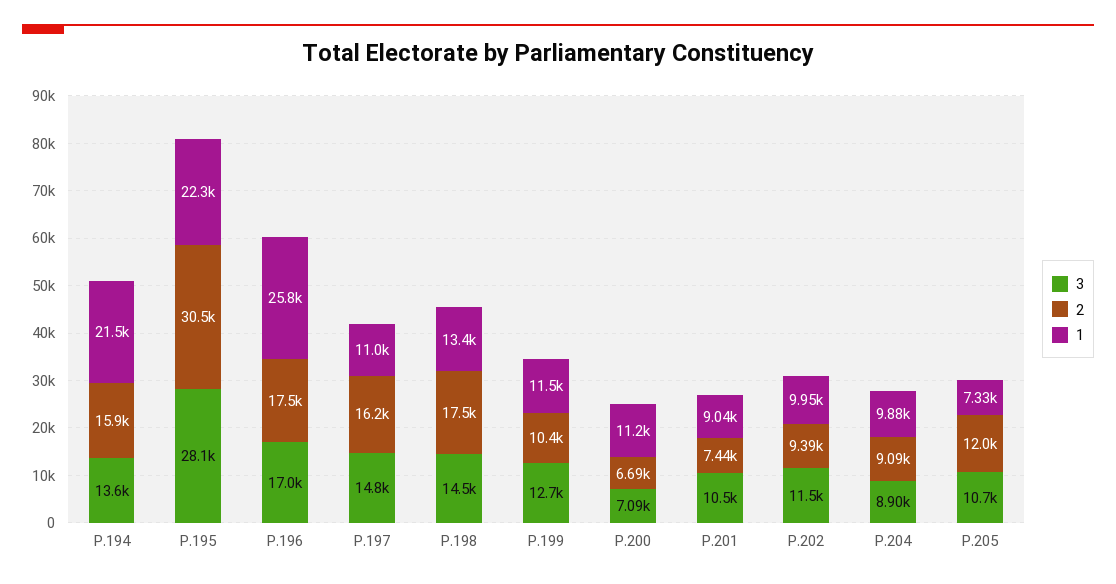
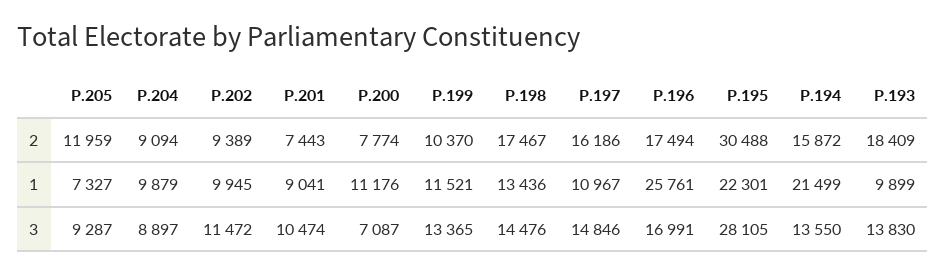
  {
    "3": {
      "P.194": 13550,
      "P.195": 28105,
      "P.196": 16991,
      "P.197": 14846,
      "P.198": 14476,
-     "P.199": 12700,
+     "P.199": 13365,
      "P.200": 7087,
      "P.201": 10474,
      "P.202": 11472,
      "P.204": 8897,
-     "P.205": 10700
+     "P.205": 9287,
+     "P.193": 13830
    },
    "2": {
      "P.194": 15872,
      "P.195": 30488,
      "P.196": 17494,
      "P.197": 16186,
      "P.198": 17467,
      "P.199": 10370,
-     "P.200": 6690,
+     "P.200": 7774,
      "P.201": 7443,
      "P.202": 9389,
      "P.204": 9094,
-     "P.205": 11959
+     "P.205": 11959,
+     "P.193": 18409
    },
    "1": {
      "P.194": 21499,
      "P.195": 22301,
      "P.196": 25761,
      "P.197": 10967,
      "P.198": 13436,
      "P.199": 11521,
      "P.200": 11176,
      "P.201": 9041,
      "P.202": 9945,
      "P.204": 9879,
-     "P.205": 7327
+     "P.205": 7327,
+     "P.193": 9899
    }
  }

